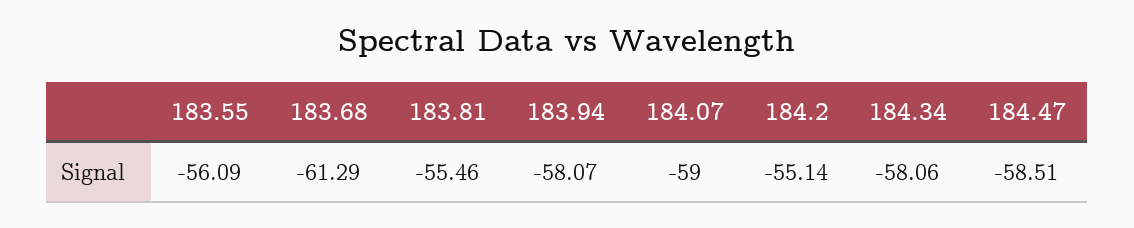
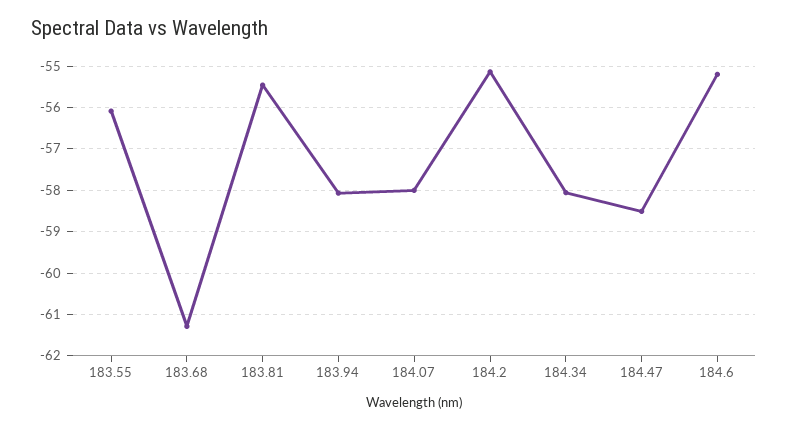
  {
    "183.55": -56.09,
    "183.68": -61.29,
    "183.81": -55.46,
    "183.94": -58.07,
-   "184.07": -59,
+   "184.07": -58,
    "184.2": -55.14,
    "184.34": -58.06,
-   "184.47": -58.51
+   "184.47": -58.51,
+   "184.6": -55.2
  }

